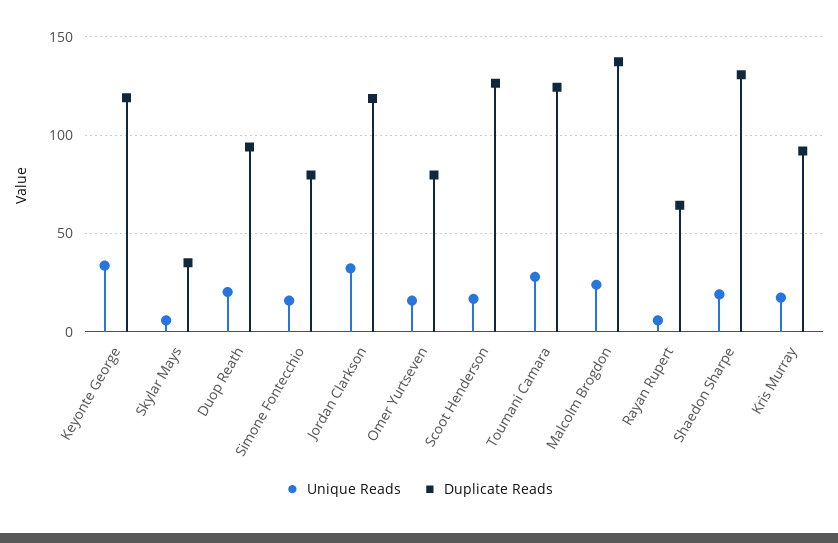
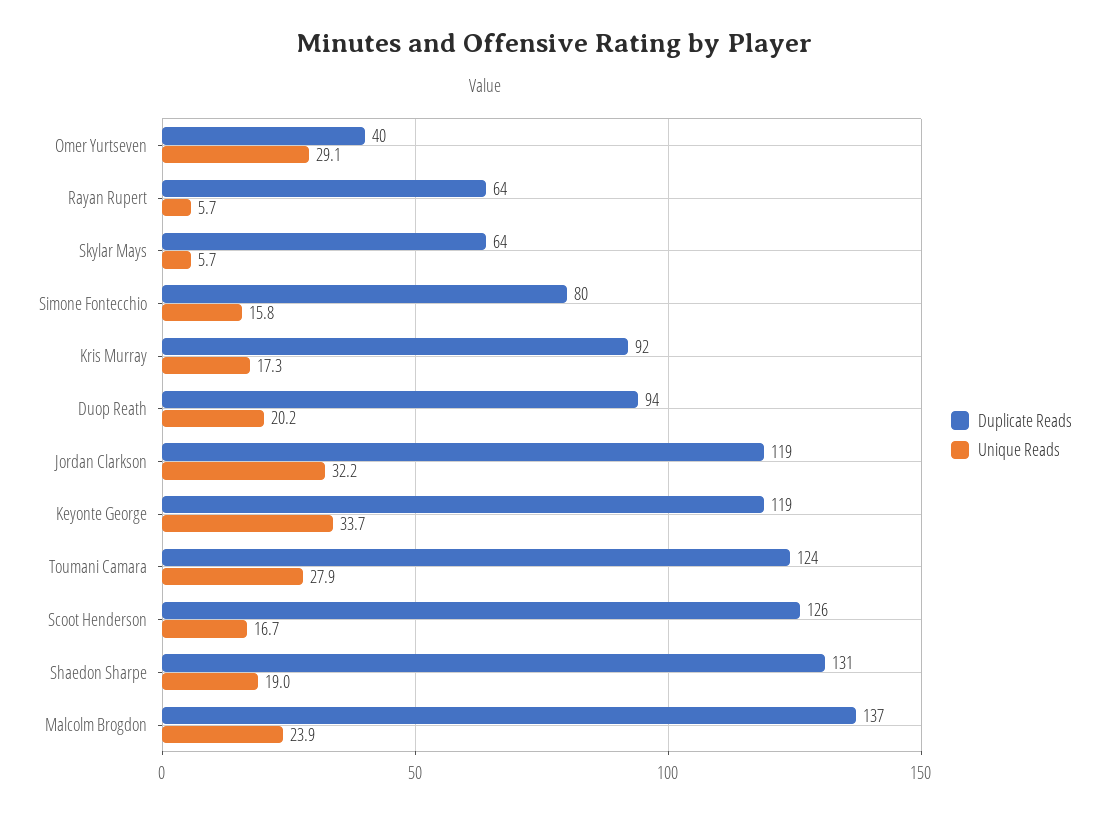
  {
    "Unique Reads": {
      "Keyonte George": 33.7,
      "Skylar Mays": 5.7,
      "Duop Reath": 20.2,
      "Simone Fontecchio": 15.8,
      "Jordan Clarkson": 32.2,
-     "Omer Yurtseven": 15,
+     "Omer Yurtseven": 29.1,
      "Scoot Henderson": 16.7,
      "Toumani Camara": 27.9,
      "Malcolm Brogdon": 23.9,
      "Rayan Rupert": 5.7,
      "Shaedon Sharpe": 19,
      "Kris Murray": 17.3
    },
    "Duplicate Reads": {
      "Keyonte George": 119,
-     "Skylar Mays": 35,
+     "Skylar Mays": 64,
      "Duop Reath": 94,
      "Simone Fontecchio": 80,
      "Jordan Clarkson": 119,
-     "Omer Yurtseven": 80,
+     "Omer Yurtseven": 40,
      "Scoot Henderson": 126,
      "Toumani Camara": 124,
      "Malcolm Brogdon": 137,
      "Rayan Rupert": 64,
      "Shaedon Sharpe": 131,
      "Kris Murray": 92
    }
  }

